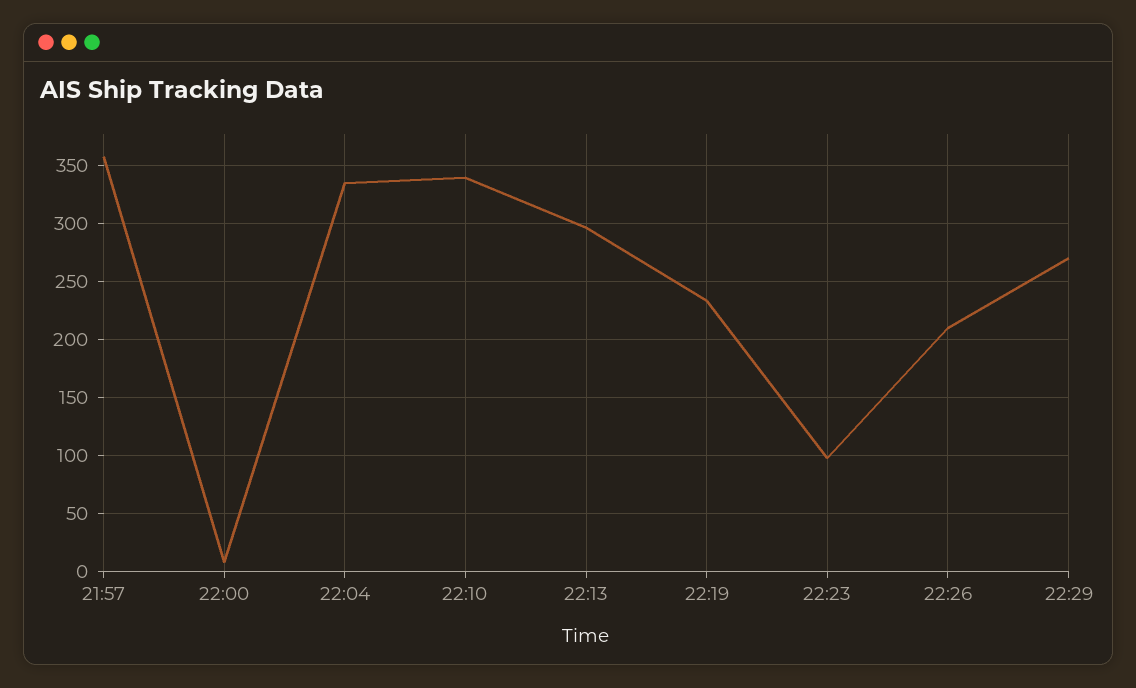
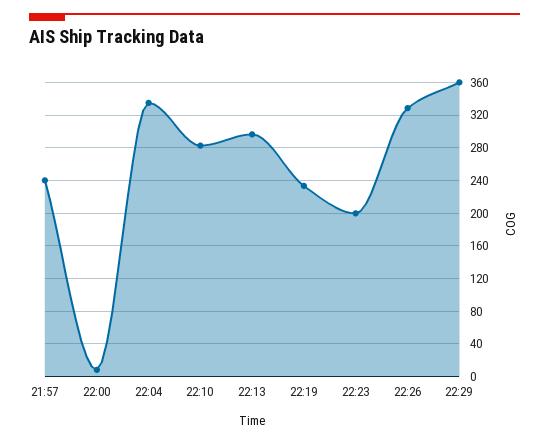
  {
-   "21:57": 360,
+   "21:57": 240,
    "22:00": 10,
    "22:04": 330,
-   "22:10": 340,
+   "22:10": 280,
    "22:13": 300,
    "22:19": 230,
-   "22:23": 100,
+   "22:23": 200,
-   "22:26": 210,
+   "22:26": 330,
-   "22:29": 270
+   "22:29": 360
  }

